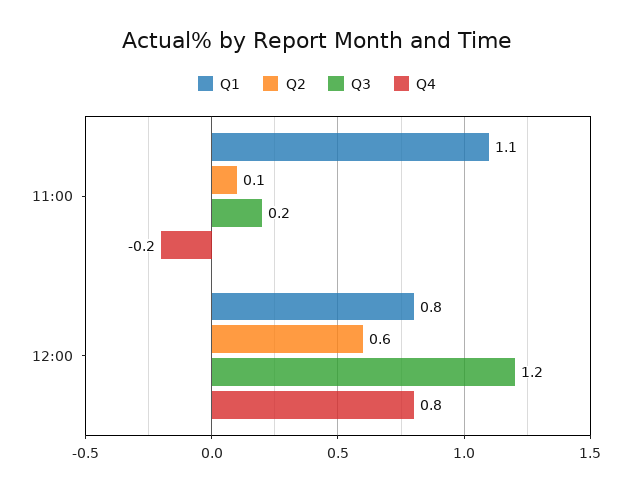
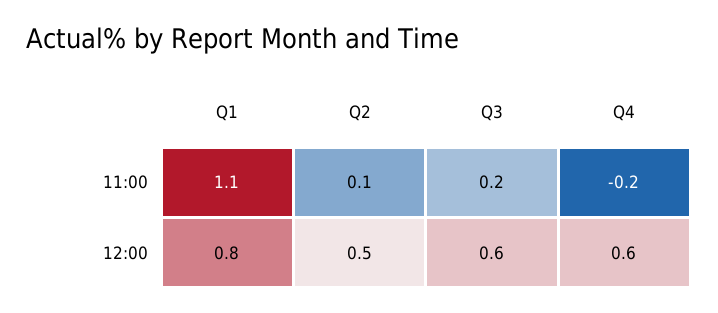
  {
    "Q1": {
      "11:00": 1.1,
      "12:00": 0.8
    },
    "Q2": {
      "11:00": 0.1,
-     "12:00": 0.6
+     "12:00": 0.5
    },
    "Q3": {
      "11:00": 0.2,
-     "12:00": 1.2
+     "12:00": 0.6
    },
    "Q4": {
      "11:00": -0.2,
-     "12:00": 0.8
+     "12:00": 0.6
    }
  }

